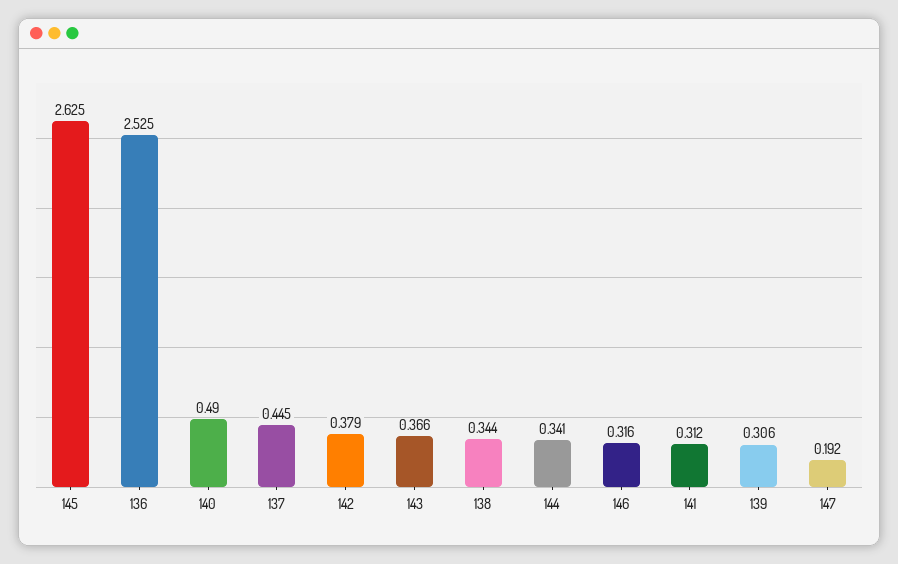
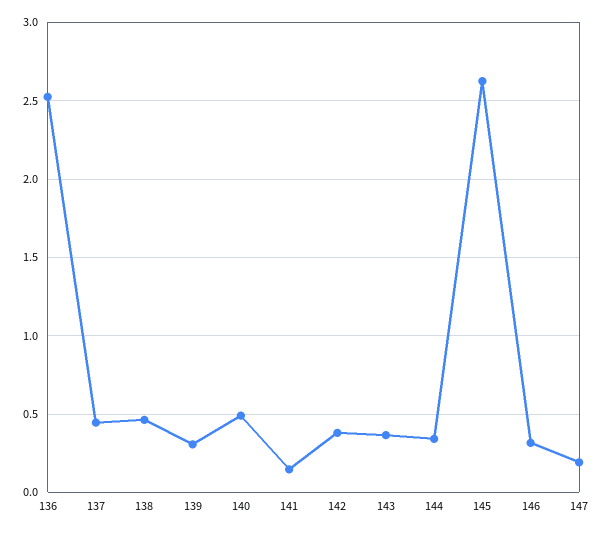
  {
    "145": 2.625,
    "136": 2.525,
    "140": 0.49,
    "137": 0.445,
    "142": 0.379,
    "143": 0.366,
-   "138": 0.344,
+   "138": 0.45,
    "144": 0.341,
    "146": 0.316,
-   "141": 0.312,
+   "141": 0.15,
    "139": 0.306,
    "147": 0.192
  }

